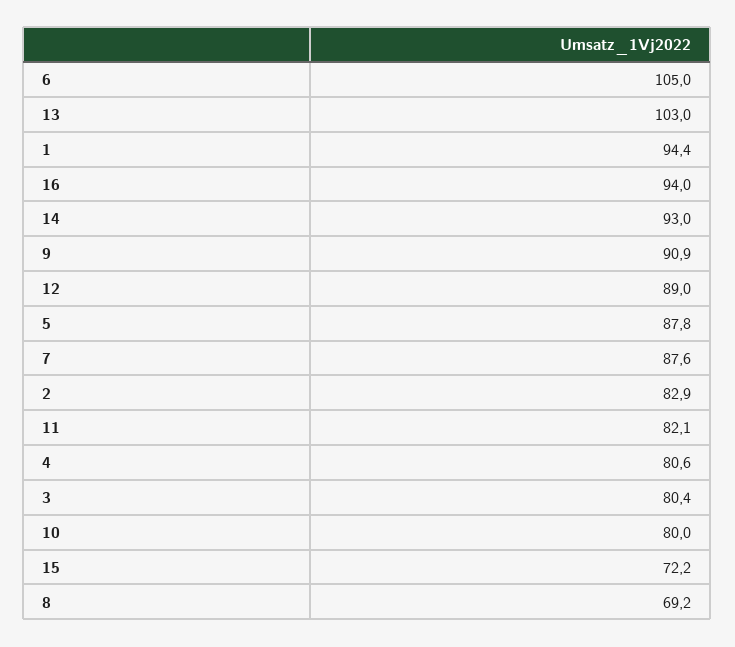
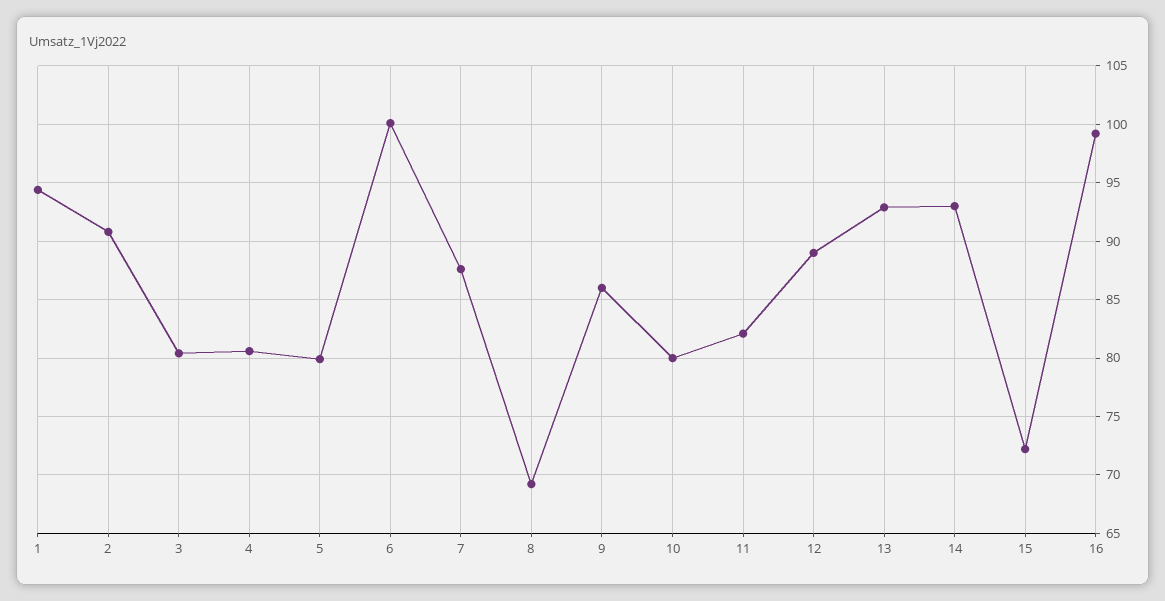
  {
-   "6": 105,
+   "6": 100,
-   "13": 103,
+   "13": 93,
    "1": 94.4,
-   "16": 94,
+   "16": 99,
    "14": 93,
-   "9": 90.9,
+   "9": 86,
    "12": 89,
-   "5": 87.8,
+   "5": 80,
    "7": 87.6,
-   "2": 82.9,
+   "2": 91,
    "11": 82.1,
    "4": 80.6,
    "3": 80.4,
    "10": 80,
    "15": 72.2,
    "8": 69.2
  }

